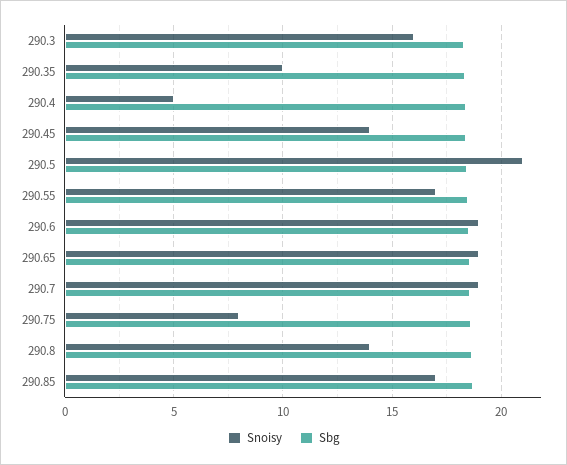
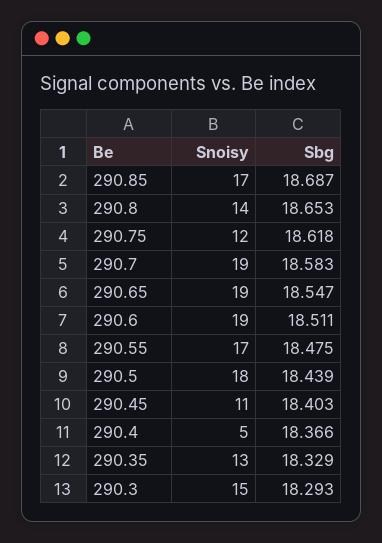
  {
    "Snoisy": {
-     "290.3": 16,
+     "290.3": 15,
-     "290.35": 10,
+     "290.35": 13,
      "290.4": 5,
-     "290.45": 14,
+     "290.45": 11,
-     "290.5": 21,
+     "290.5": 18,
      "290.55": 17,
      "290.6": 19,
      "290.65": 19,
      "290.7": 19,
-     "290.75": 8,
+     "290.75": 12,
      "290.8": 14,
      "290.85": 17
    },
    "Sbg": {
      "290.3": 18.293,
      "290.35": 18.329,
      "290.4": 18.366,
      "290.45": 18.403,
      "290.5": 18.439,
      "290.55": 18.475,
      "290.6": 18.511,
      "290.65": 18.547,
      "290.7": 18.583,
      "290.75": 18.618,
      "290.8": 18.653,
      "290.85": 18.687
    }
  }

